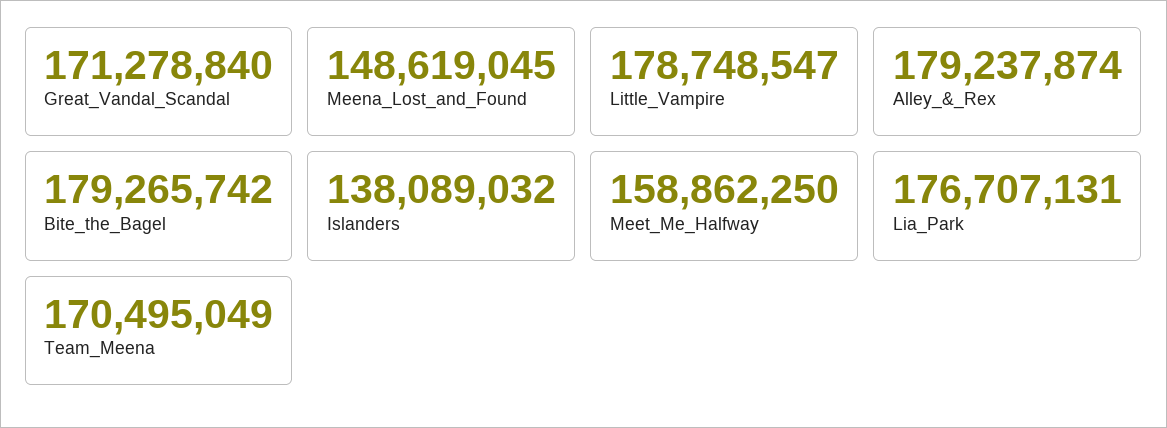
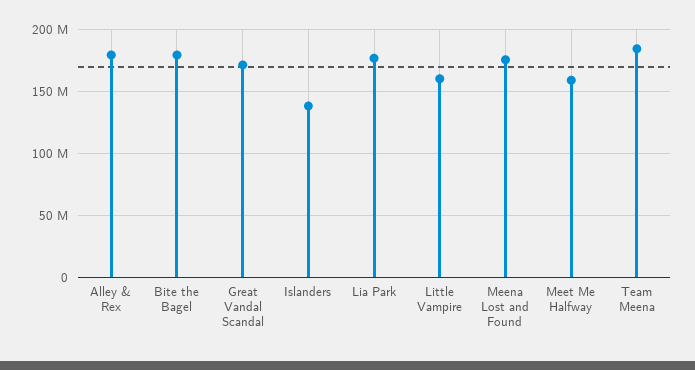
  {
    "Great_Vandal_Scandal": 171278840,
-   "Meena_Lost_and_Found": 148619045,
+   "Meena_Lost_and_Found": 175000000,
-   "Little_Vampire": 178748547,
+   "Little_Vampire": 160000000,
    "Alley_&_Rex": 179237874,
    "Bite_the_Bagel": 179265742,
    "Islanders": 138089032,
    "Meet_Me_Halfway": 158862250,
    "Lia_Park": 176707131,
-   "Team_Meena": 170495049
+   "Team_Meena": 185000000
  }

